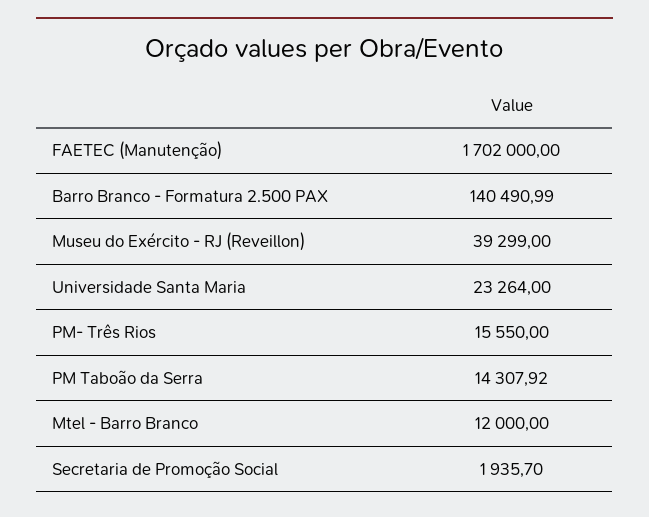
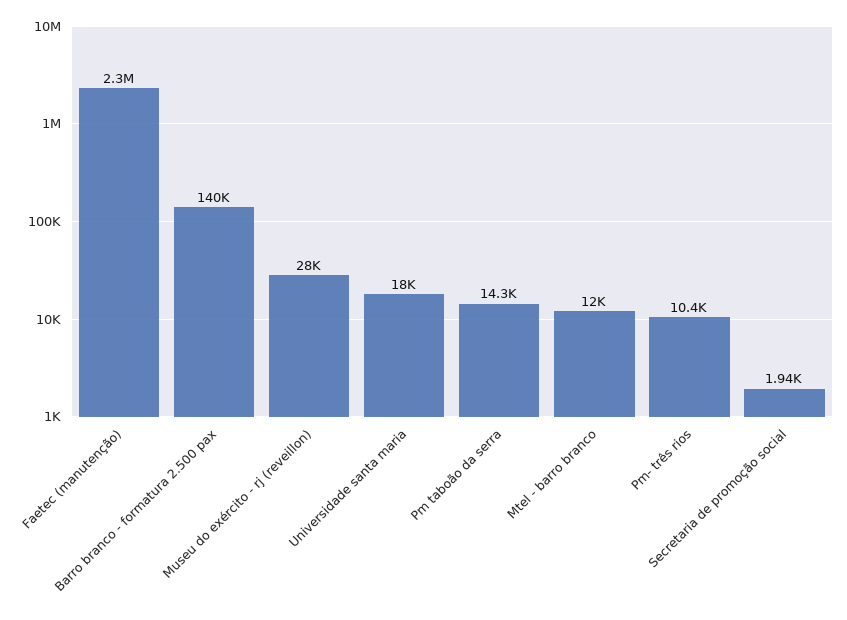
  {
-   "FAETEC (Manutenção)": 1702000,
+   "FAETEC (Manutenção)": 2300000,
    "Barro Branco - Formatura 2.500 PAX": 140490.99,
-   "Museu do Exército - RJ (Reveillon)": 39299,
+   "Museu do Exército - RJ (Reveillon)": 28000,
-   "Universidade Santa Maria": 23264,
+   "Universidade Santa Maria": 18000,
-   "PM- Três Rios": 15550,
+   "PM- Três Rios": 10400,
    "PM Taboão da Serra": 14307.92,
    "Mtel - Barro Branco": 12000,
    "Secretaria de Promoção Social": 1935.7
  }

